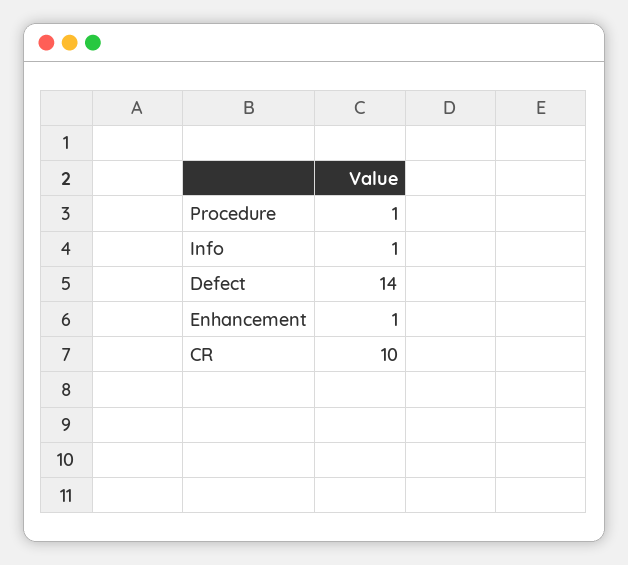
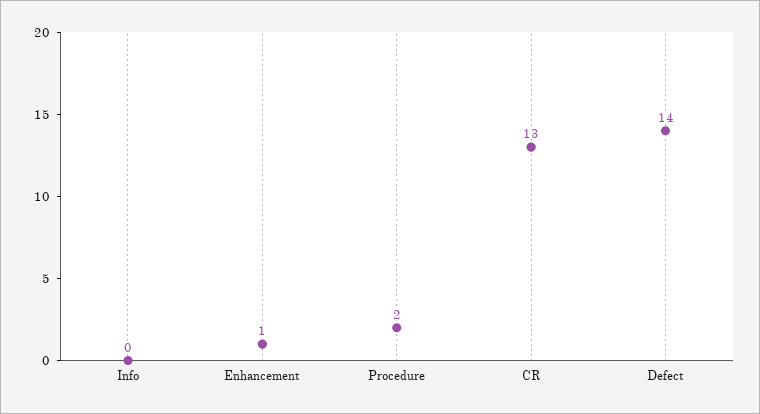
  {
-   "Procedure": 1,
+   "Procedure": 2,
-   "Info": 1,
+   "Info": 0,
    "Defect": 14,
    "Enhancement": 1,
-   "CR": 10
+   "CR": 13
  }

